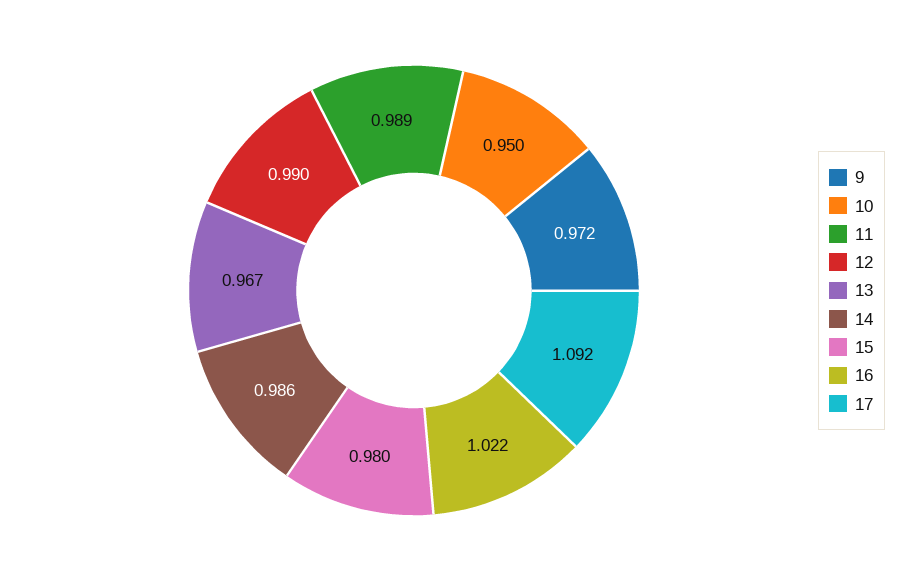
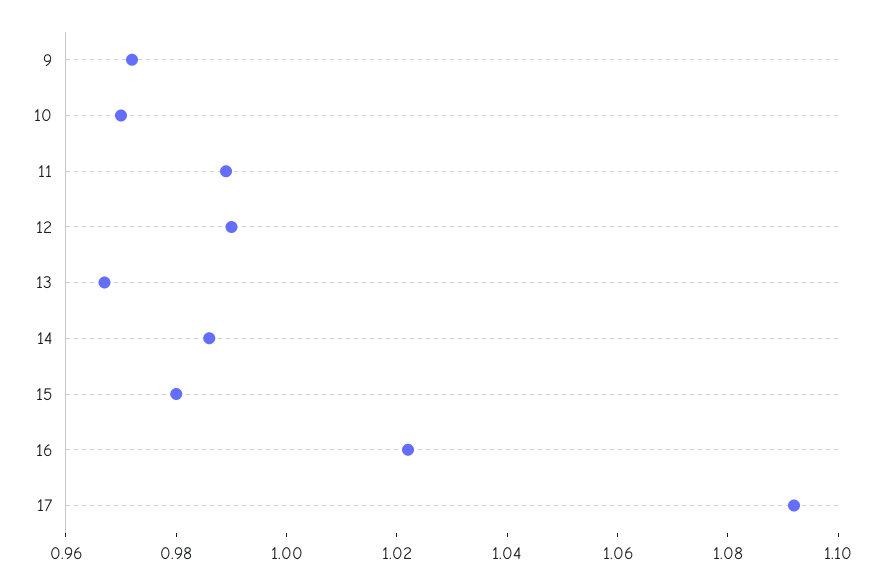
  {
    "9": 0.972,
-   "10": 0.95,
+   "10": 0.97,
    "11": 0.989,
    "12": 0.99,
    "13": 0.967,
    "14": 0.986,
    "15": 0.98,
    "16": 1.022,
    "17": 1.092
  }

